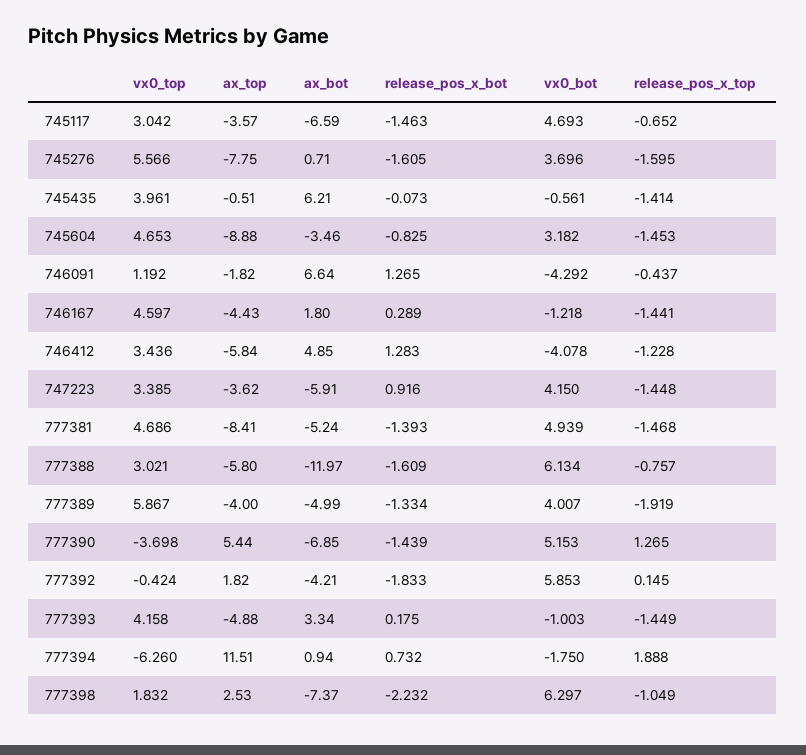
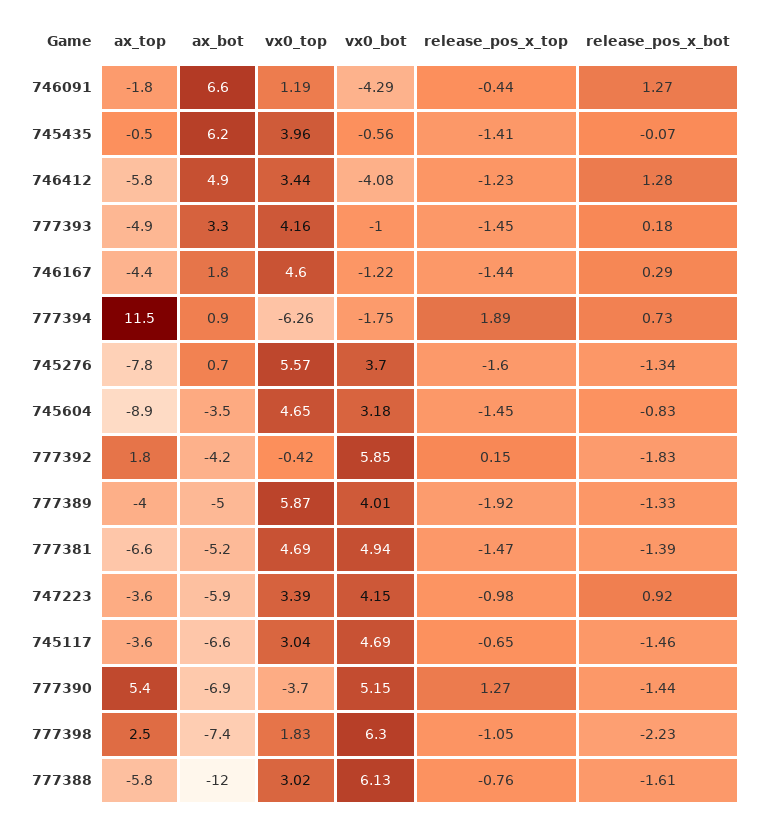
  {
    "vx0_top": {
      "745117": 3.042,
      "745276": 5.566,
      "745435": 3.961,
      "745604": 4.653,
      "746091": 1.192,
      "746167": 4.597,
      "746412": 3.436,
      "747223": 3.385,
      "777381": 4.686,
      "777388": 3.021,
      "777389": 5.867,
      "777390": -3.698,
      "777392": -0.424,
      "777393": 4.158,
      "777394": -6.26,
      "777398": 1.832
    },
    "ax_top": {
      "745117": -3.57,
      "745276": -7.75,
      "745435": -0.51,
      "745604": -8.88,
      "746091": -1.82,
      "746167": -4.43,
      "746412": -5.84,
      "747223": -3.62,
-     "777381": -8.41,
+     "777381": -6.6,
      "777388": -5.8,
      "777389": -4,
      "777390": 5.44,
      "777392": 1.82,
      "777393": -4.88,
      "777394": 11.51,
      "777398": 2.53
    },
    "ax_bot": {
      "745117": -6.59,
      "745276": 0.71,
      "745435": 6.21,
      "745604": -3.46,
      "746091": 6.64,
      "746167": 1.8,
      "746412": 4.85,
      "747223": -5.91,
      "777381": -5.24,
      "777388": -11.97,
      "777389": -4.99,
      "777390": -6.85,
      "777392": -4.21,
      "777393": 3.34,
      "777394": 0.94,
      "777398": -7.37
    },
    "release_pos_x_bot": {
      "745117": -1.463,
-     "745276": -1.605,
+     "745276": -1.34,
      "745435": -0.073,
      "745604": -0.825,
      "746091": 1.265,
      "746167": 0.289,
      "746412": 1.283,
      "747223": 0.916,
      "777381": -1.393,
      "777388": -1.609,
      "777389": -1.334,
      "777390": -1.439,
      "777392": -1.833,
      "777393": 0.175,
      "777394": 0.732,
      "777398": -2.232
    },
    "vx0_bot": {
      "745117": 4.693,
      "745276": 3.696,
      "745435": -0.561,
      "745604": 3.182,
      "746091": -4.292,
      "746167": -1.218,
      "746412": -4.078,
      "747223": 4.15,
      "777381": 4.939,
      "777388": 6.134,
      "777389": 4.007,
      "777390": 5.153,
      "777392": 5.853,
      "777393": -1.003,
      "777394": -1.75,
      "777398": 6.297
    },
    "release_pos_x_top": {
      "745117": -0.652,
      "745276": -1.595,
      "745435": -1.414,
      "745604": -1.453,
      "746091": -0.437,
      "746167": -1.441,
      "746412": -1.228,
-     "747223": -1.448,
+     "747223": -0.98,
      "777381": -1.468,
      "777388": -0.757,
      "777389": -1.919,
      "777390": 1.265,
      "777392": 0.145,
      "777393": -1.449,
      "777394": 1.888,
      "777398": -1.049
    }
  }

